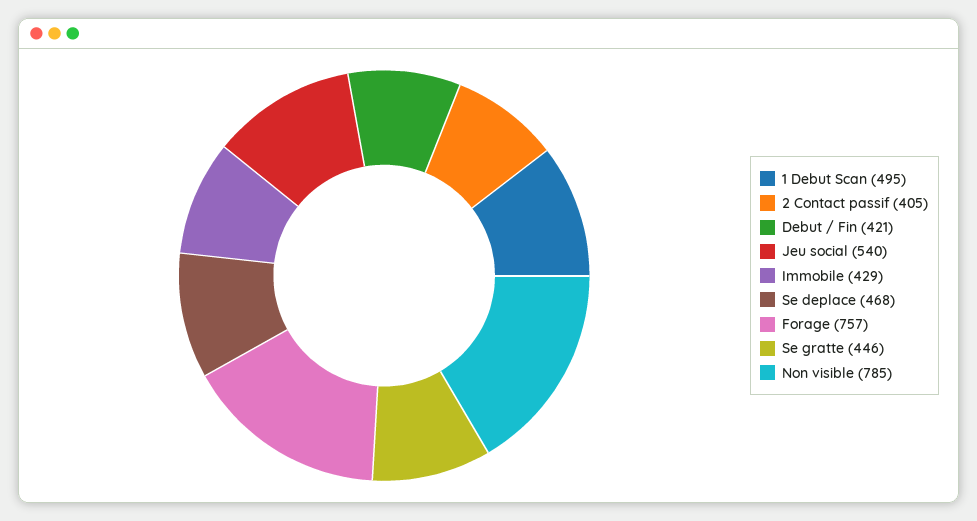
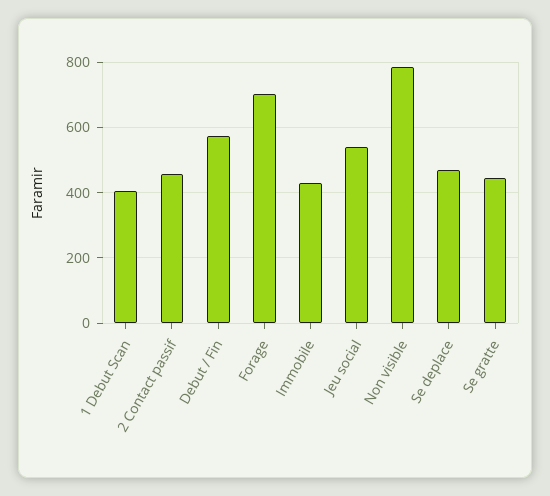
  {
-   "1 Debut Scan": 495,
+   "1 Debut Scan": 400,
-   "2 Contact passif": 405,
+   "2 Contact passif": 460,
-   "Debut / Fin": 421,
+   "Debut / Fin": 580,
    "Jeu social": 540,
    "Immobile": 429,
    "Se deplace": 468,
-   "Forage": 757,
+   "Forage": 700,
    "Se gratte": 446,
    "Non visible": 785
  }

